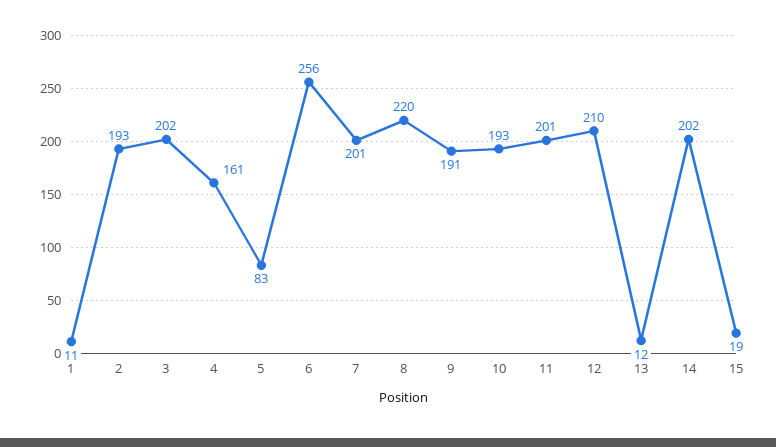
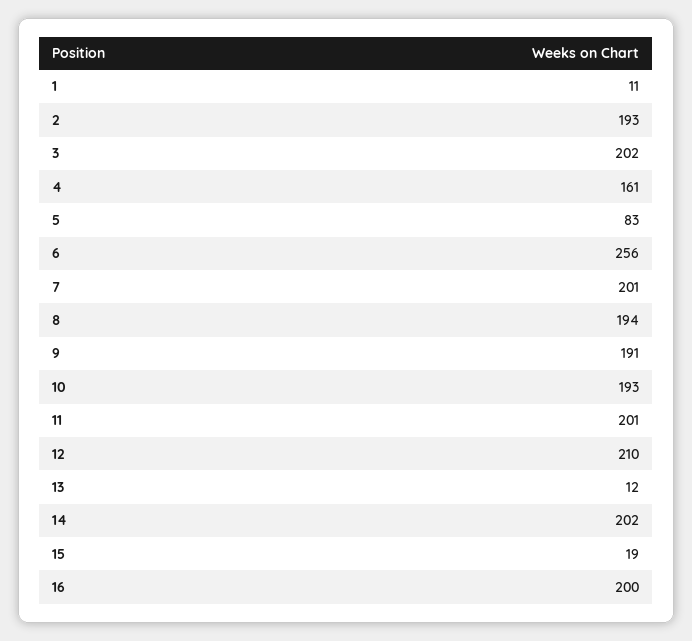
  {
    "1": 11,
    "2": 193,
    "3": 202,
    "4": 161,
    "5": 83,
    "6": 256,
    "7": 201,
-   "8": 220,
+   "8": 194,
    "9": 191,
    "10": 193,
    "11": 201,
    "12": 210,
    "13": 12,
    "14": 202,
-   "15": 19
+   "15": 19,
+   "16": 200
  }

